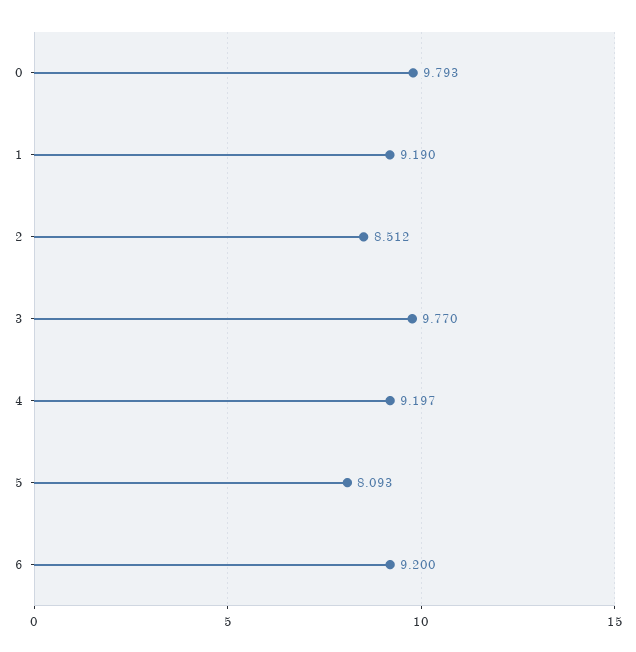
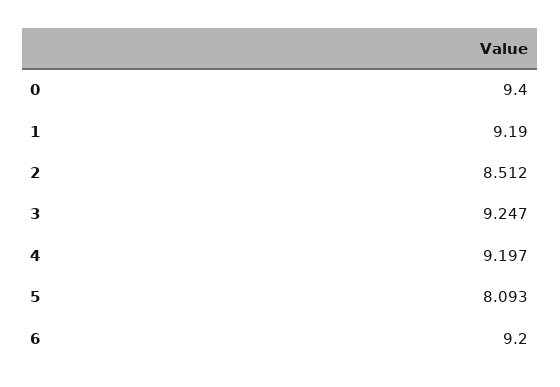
  {
-   "0": 9.793,
+   "0": 9.4,
    "1": 9.19,
    "2": 8.512,
-   "3": 9.77,
+   "3": 9.247,
    "4": 9.197,
    "5": 8.093,
    "6": 9.2
  }

